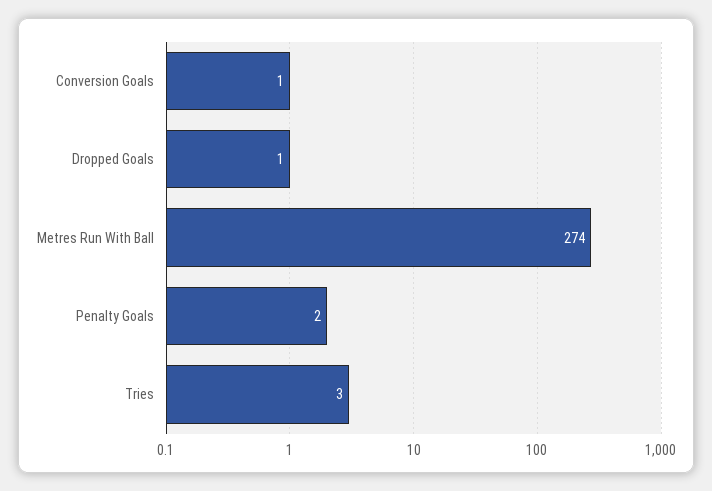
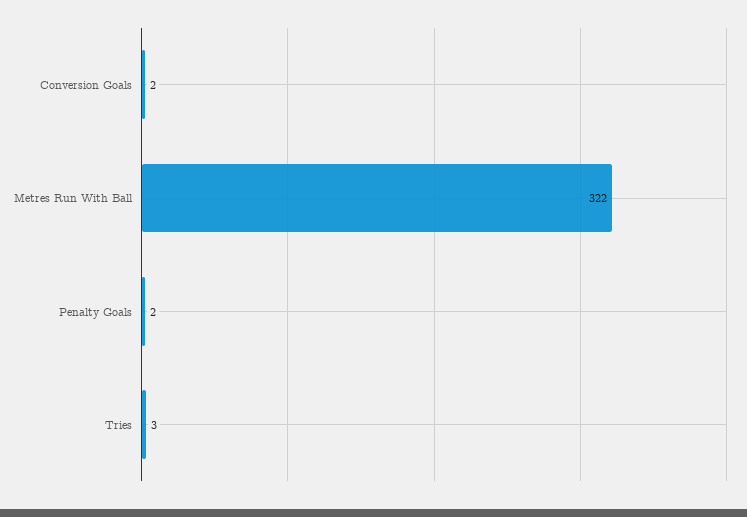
  {
-   "Conversion Goals": 1,
+   "Conversion Goals": 2,
-   "Dropped Goals": 1,
-   "Metres Run With Ball": 274,
+   "Metres Run With Ball": 322,
    "Penalty Goals": 2,
    "Tries": 3
  }

